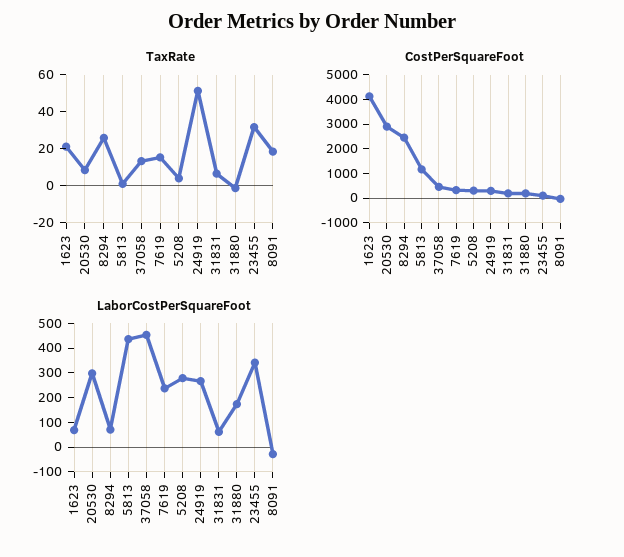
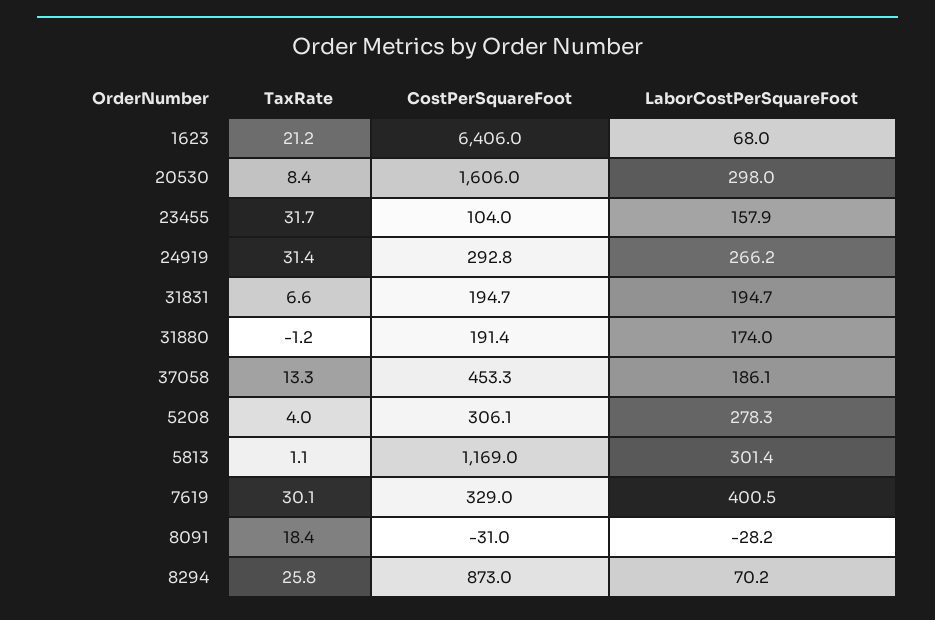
  {
    "TaxRate": {
      "1623": 21.2,
      "20530": 8.4,
      "8294": 25.8,
      "5813": 1.1,
      "37058": 13.3,
-     "7619": 15,
+     "7619": 30.1,
      "5208": 4,
-     "24919": 50,
+     "24919": 31.4,
      "31831": 6.6,
      "31880": -1.2,
      "23455": 31.7,
      "8091": 18.4
    },
    "CostPerSquareFoot": {
-     "1623": 4000,
+     "1623": 6406,
-     "20530": 3000,
+     "20530": 1606,
-     "8294": 2500,
+     "8294": 873,
      "5813": 1169,
      "37058": 453.3,
      "7619": 329,
      "5208": 306.1,
      "24919": 292.8,
      "31831": 194.7,
      "31880": 191.4,
      "23455": 104,
      "8091": -31
    },
    "LaborCostPerSquareFoot": {
      "1623": 68,
      "20530": 298,
      "8294": 70.2,
-     "5813": 450,
+     "5813": 301.4,
-     "37058": 450,
+     "37058": 186.1,
-     "7619": 250,
+     "7619": 400.5,
      "5208": 278.3,
      "24919": 266.2,
-     "31831": 50,
+     "31831": 194.7,
      "31880": 174,
-     "23455": 350,
+     "23455": 157.9,
      "8091": -28.2
    }
  }

